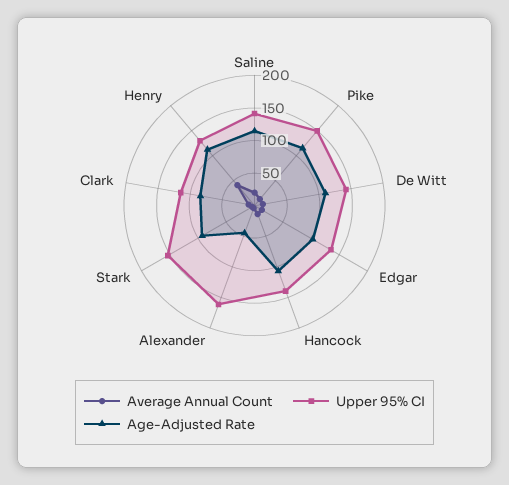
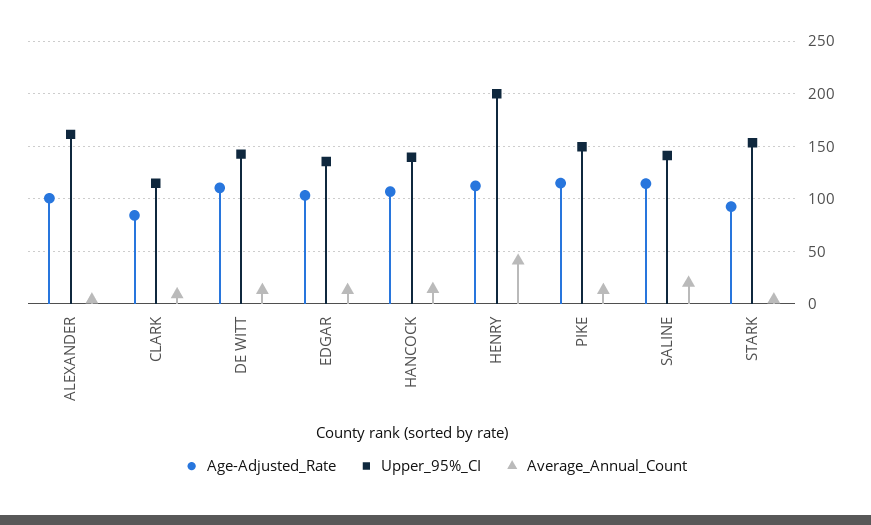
  {
    "Average Annual Count": {
      "Saline": 20,
      "Pike": 10,
      "De Witt": 10,
      "Edgar": 10,
      "Hancock": 10,
      "Alexander": 0,
      "Stark": 0,
      "Clark": 10,
      "Henry": 40
    },
    "Upper 95% CI": {
      "Saline": 140,
      "Pike": 150,
      "De Witt": 140,
      "Edgar": 140,
      "Hancock": 140,
      "Alexander": 160,
      "Stark": 150,
      "Clark": 110,
-     "Henry": 125
+     "Henry": 200
    },
    "Age-Adjusted Rate": {
      "Saline": 110,
      "Pike": 120,
      "De Witt": 110,
      "Edgar": 100,
      "Hancock": 110,
-     "Alexander": 50,
+     "Alexander": 100,
      "Stark": 90,
      "Clark": 80,
      "Henry": 110
    }
  }

